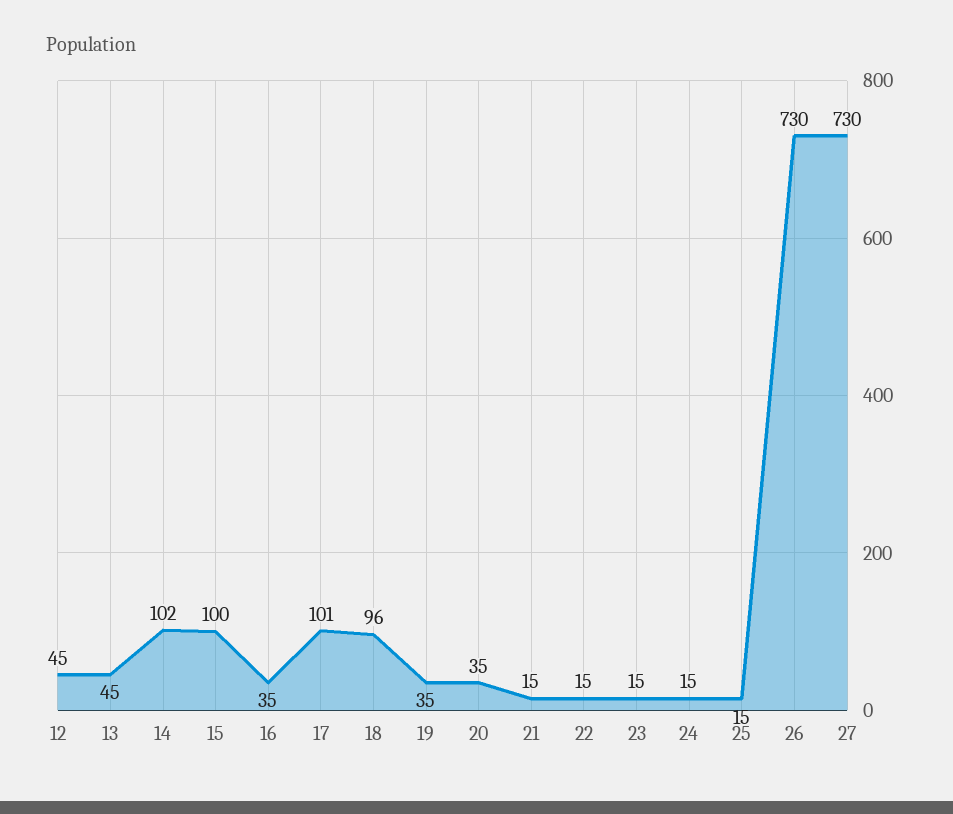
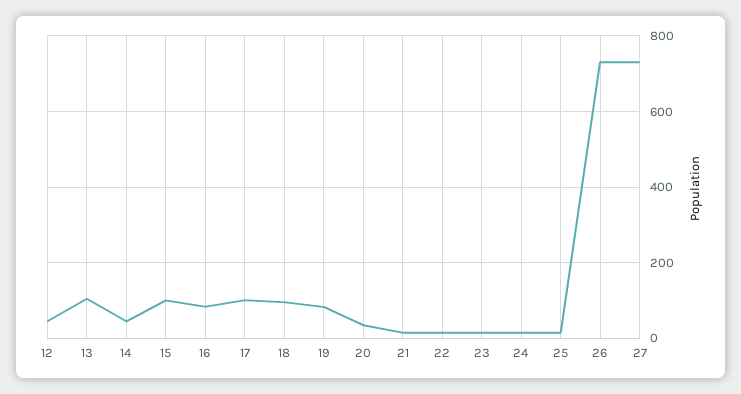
  {
    "12": 45,
-   "13": 45,
+   "13": 100,
-   "14": 102,
+   "14": 40,
    "15": 100,
-   "16": 35,
+   "16": 80,
    "17": 101,
    "18": 96,
-   "19": 35,
+   "19": 80,
    "20": 35,
    "21": 15,
    "22": 15,
    "23": 15,
    "24": 15,
    "25": 15,
    "26": 730,
    "27": 730
  }

